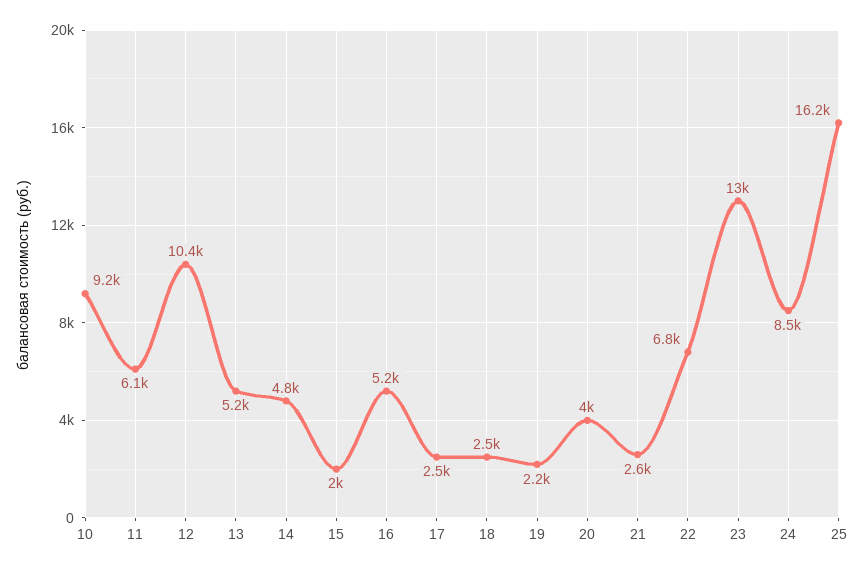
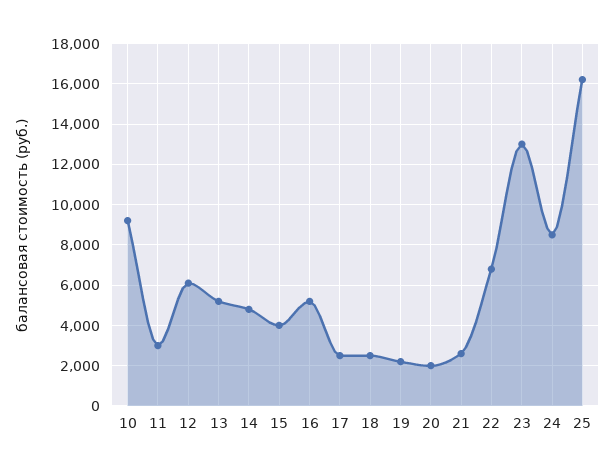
  {
    "10": 9200,
-   "11": 6100,
+   "11": 3000,
-   "12": 10400,
+   "12": 6000,
    "13": 5200,
    "14": 4800,
-   "15": 2000,
+   "15": 4000,
    "16": 5200,
    "17": 2500,
    "18": 2500,
    "19": 2200,
-   "20": 4000,
+   "20": 2000,
    "21": 2600,
    "22": 6800,
    "23": 13000,
    "24": 8500,
    "25": 16200
  }

